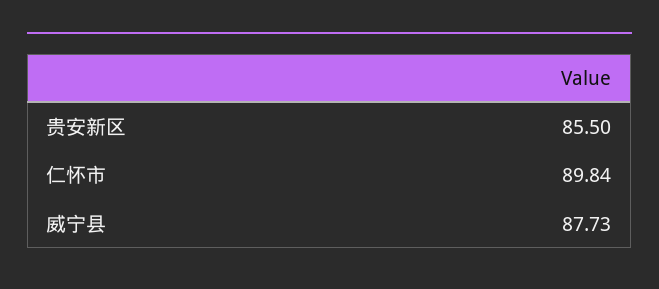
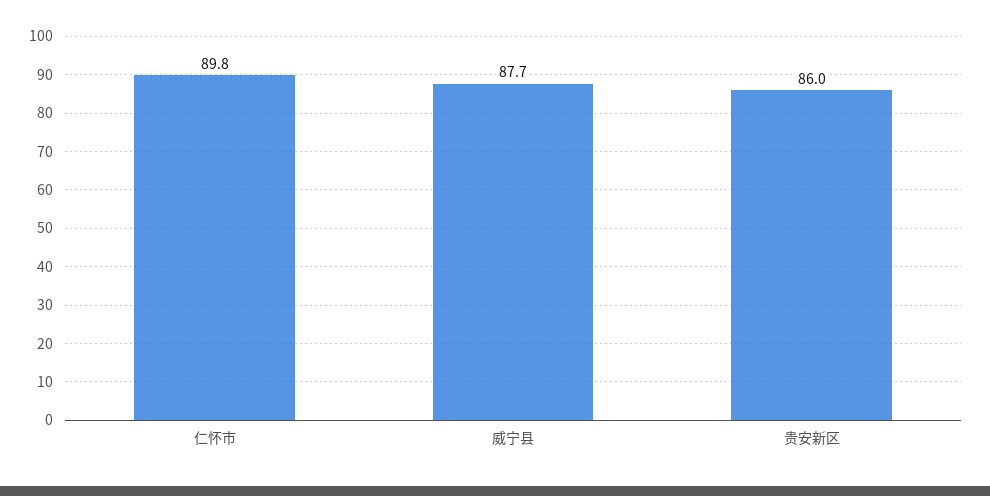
  {
-   "贵安新区": 85.5,
+   "贵安新区": 86,
    "仁怀市": 89.84,
    "威宁县": 87.73
  }

